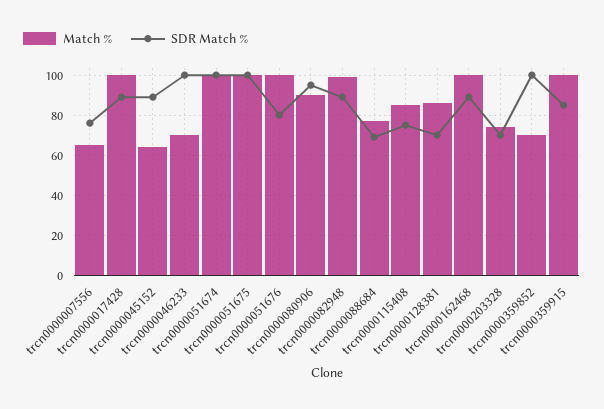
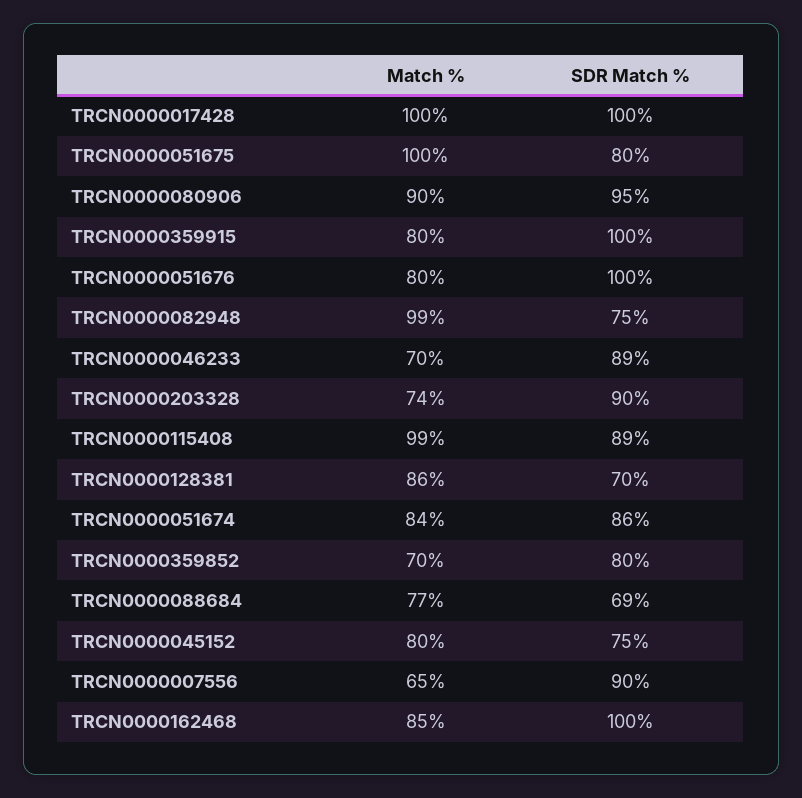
  {
    "Match %": {
      "trcn0000007556": 65,
      "trcn0000017428": 100,
-     "trcn0000045152": 65,
+     "trcn0000045152": 80,
      "trcn0000046233": 70,
-     "trcn0000051674": 100,
+     "trcn0000051674": 84,
      "trcn0000051675": 100,
-     "trcn0000051676": 100,
+     "trcn0000051676": 80,
      "trcn0000080906": 90,
      "trcn0000082948": 99,
      "trcn0000088684": 77,
-     "trcn0000115408": 85,
+     "trcn0000115408": 99,
      "trcn0000128381": 86,
-     "trcn0000162468": 100,
+     "trcn0000162468": 85,
      "trcn0000203328": 74,
      "trcn0000359852": 70,
-     "trcn0000359915": 100
+     "trcn0000359915": 80
    },
    "SDR Match %": {
-     "trcn0000007556": 75,
+     "trcn0000007556": 90,
-     "trcn0000017428": 90,
+     "trcn0000017428": 100,
-     "trcn0000045152": 90,
+     "trcn0000045152": 75,
-     "trcn0000046233": 100,
+     "trcn0000046233": 89,
-     "trcn0000051674": 100,
+     "trcn0000051674": 86,
-     "trcn0000051675": 100,
+     "trcn0000051675": 80,
-     "trcn0000051676": 80,
+     "trcn0000051676": 100,
      "trcn0000080906": 95,
-     "trcn0000082948": 90,
+     "trcn0000082948": 75,
      "trcn0000088684": 69,
-     "trcn0000115408": 75,
+     "trcn0000115408": 89,
      "trcn0000128381": 70,
-     "trcn0000162468": 90,
+     "trcn0000162468": 100,
-     "trcn0000203328": 70,
+     "trcn0000203328": 90,
-     "trcn0000359852": 100,
+     "trcn0000359852": 80,
-     "trcn0000359915": 85
+     "trcn0000359915": 100
    }
  }

